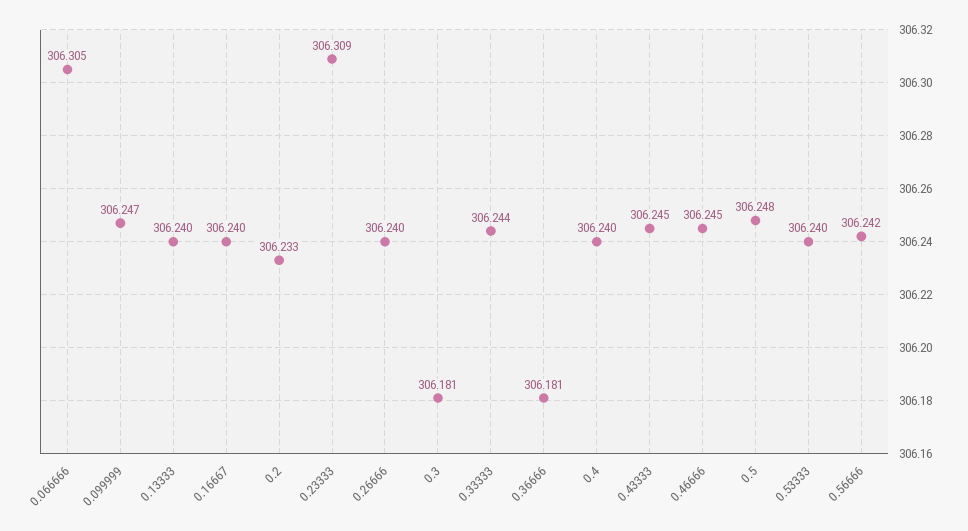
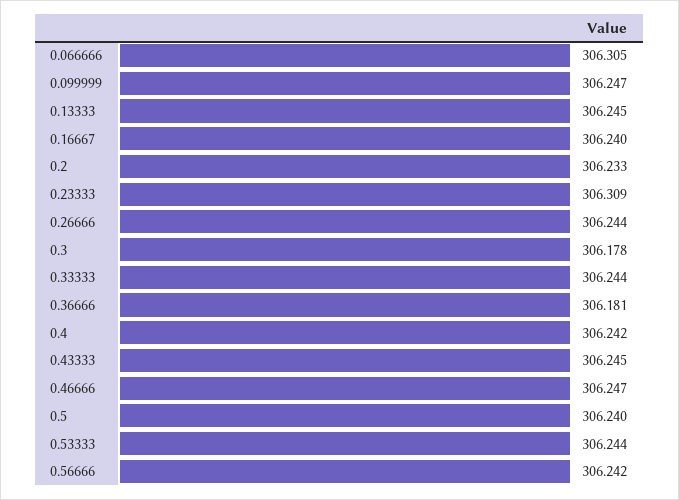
  {
    "0.066666": 306.305,
    "0.099999": 306.247,
-   "0.13333": 306.24,
+   "0.13333": 306.245,
    "0.16667": 306.24,
    "0.2": 306.233,
    "0.23333": 306.309,
-   "0.26666": 306.24,
+   "0.26666": 306.244,
-   "0.3": 306.181,
+   "0.3": 306.178,
    "0.33333": 306.244,
    "0.36666": 306.181,
-   "0.4": 306.24,
+   "0.4": 306.242,
    "0.43333": 306.245,
-   "0.46666": 306.245,
+   "0.46666": 306.247,
-   "0.5": 306.248,
+   "0.5": 306.24,
-   "0.53333": 306.24,
+   "0.53333": 306.244,
    "0.56666": 306.242
  }

